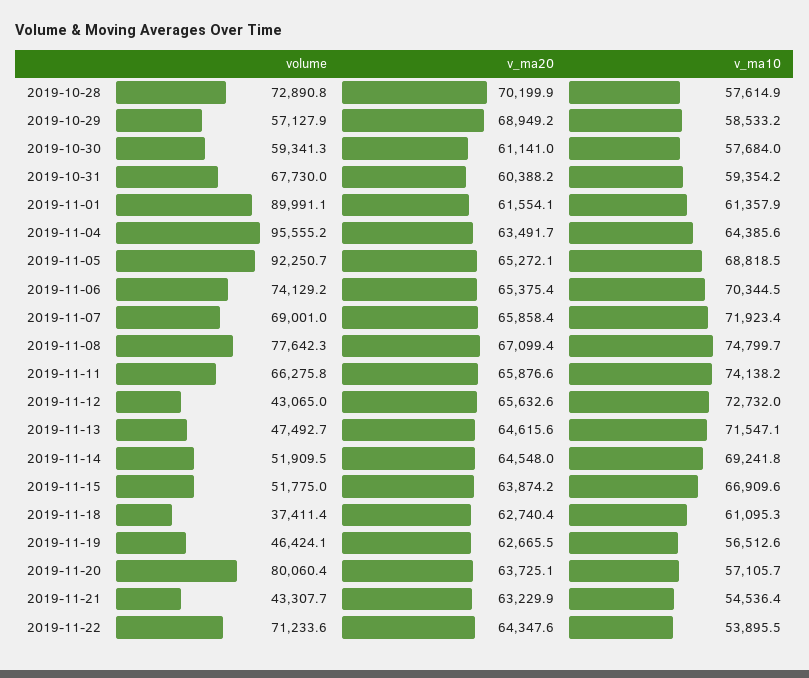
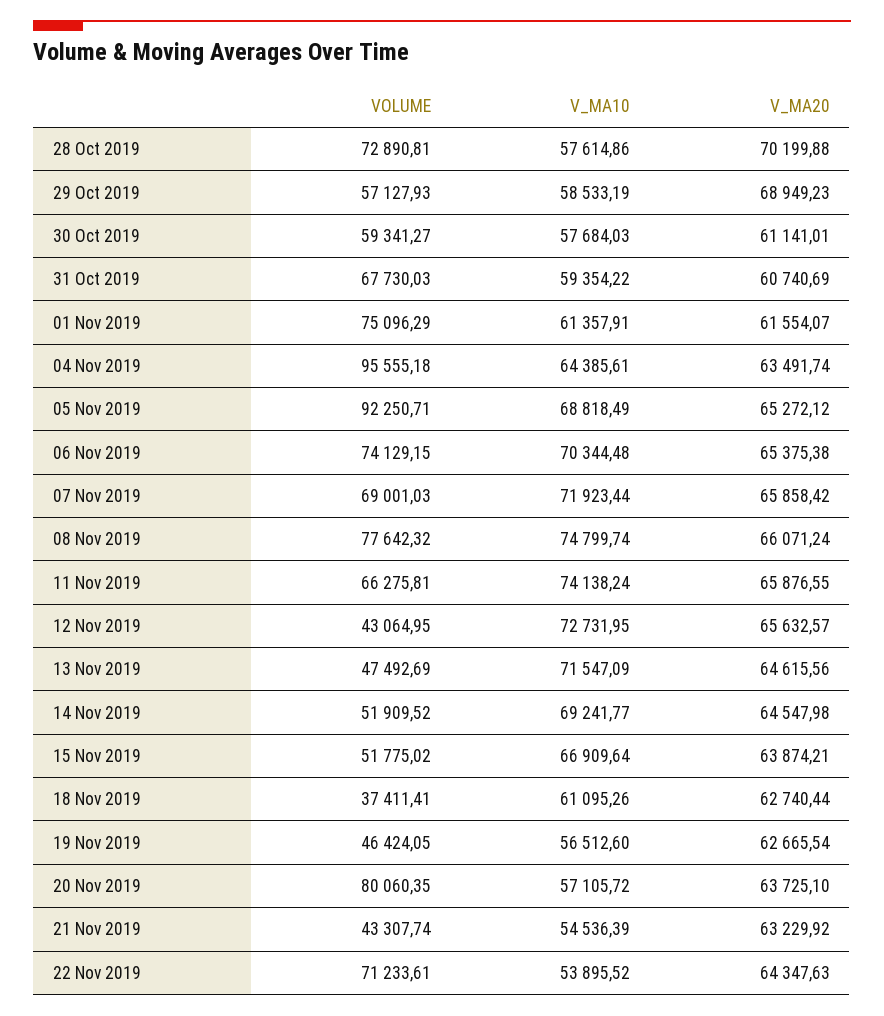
  {
    "volume": {
      "2019-10-28": 72890.81,
      "2019-10-29": 57127.93,
      "2019-10-30": 59341.27,
      "2019-10-31": 67730.03,
-     "2019-11-01": 89991.1,
+     "2019-11-01": 75096.29,
      "2019-11-04": 95555.18,
      "2019-11-05": 92250.71,
      "2019-11-06": 74129.15,
      "2019-11-07": 69001.03,
      "2019-11-08": 77642.32,
      "2019-11-11": 66275.81,
      "2019-11-12": 43064.95,
      "2019-11-13": 47492.69,
      "2019-11-14": 51909.52,
      "2019-11-15": 51775.02,
      "2019-11-18": 37411.41,
      "2019-11-19": 46424.05,
      "2019-11-20": 80060.35,
      "2019-11-21": 43307.74,
      "2019-11-22": 71233.61
    },
    "v_ma20": {
      "2019-10-28": 70199.88,
      "2019-10-29": 68949.23,
      "2019-10-30": 61141.01,
-     "2019-10-31": 60388.2,
+     "2019-10-31": 60740.69,
      "2019-11-01": 61554.07,
      "2019-11-04": 63491.74,
      "2019-11-05": 65272.12,
      "2019-11-06": 65375.38,
      "2019-11-07": 65858.42,
-     "2019-11-08": 67099.4,
+     "2019-11-08": 66071.24,
      "2019-11-11": 65876.55,
      "2019-11-12": 65632.57,
      "2019-11-13": 64615.56,
      "2019-11-14": 64547.98,
      "2019-11-15": 63874.21,
      "2019-11-18": 62740.44,
      "2019-11-19": 62665.54,
      "2019-11-20": 63725.1,
      "2019-11-21": 63229.92,
      "2019-11-22": 64347.63
    },
    "v_ma10": {
      "2019-10-28": 57614.86,
      "2019-10-29": 58533.19,
      "2019-10-30": 57684.03,
      "2019-10-31": 59354.22,
      "2019-11-01": 61357.91,
      "2019-11-04": 64385.61,
      "2019-11-05": 68818.49,
      "2019-11-06": 70344.48,
      "2019-11-07": 71923.44,
      "2019-11-08": 74799.74,
      "2019-11-11": 74138.24,
      "2019-11-12": 72731.95,
      "2019-11-13": 71547.09,
      "2019-11-14": 69241.77,
      "2019-11-15": 66909.64,
      "2019-11-18": 61095.26,
      "2019-11-19": 56512.6,
      "2019-11-20": 57105.72,
      "2019-11-21": 54536.39,
      "2019-11-22": 53895.52
    }
  }

